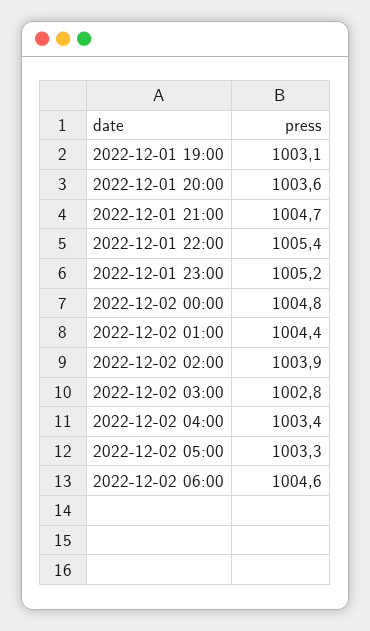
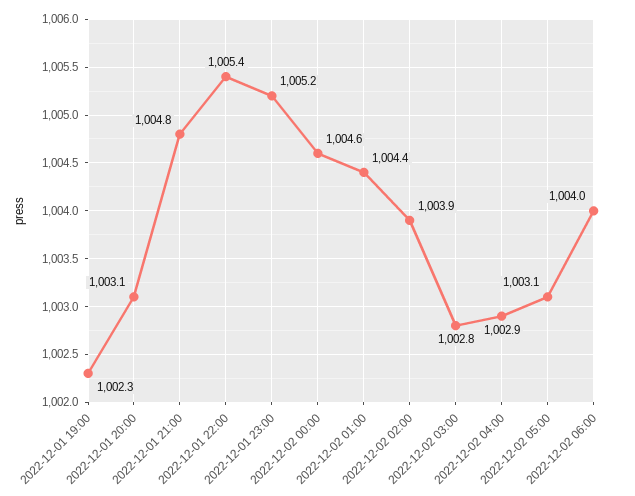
  {
-   "2022-12-01 19:00": 1003.1,
+   "2022-12-01 19:00": 1002.3,
-   "2022-12-01 20:00": 1003.6,
+   "2022-12-01 20:00": 1003.1,
-   "2022-12-01 21:00": 1004.7,
+   "2022-12-01 21:00": 1004.8,
    "2022-12-01 22:00": 1005.4,
    "2022-12-01 23:00": 1005.2,
-   "2022-12-02 00:00": 1004.8,
+   "2022-12-02 00:00": 1004.6,
    "2022-12-02 01:00": 1004.4,
    "2022-12-02 02:00": 1003.9,
    "2022-12-02 03:00": 1002.8,
-   "2022-12-02 04:00": 1003.4,
+   "2022-12-02 04:00": 1002.9,
-   "2022-12-02 05:00": 1003.3,
+   "2022-12-02 05:00": 1003.1,
-   "2022-12-02 06:00": 1004.6
+   "2022-12-02 06:00": 1004
  }

